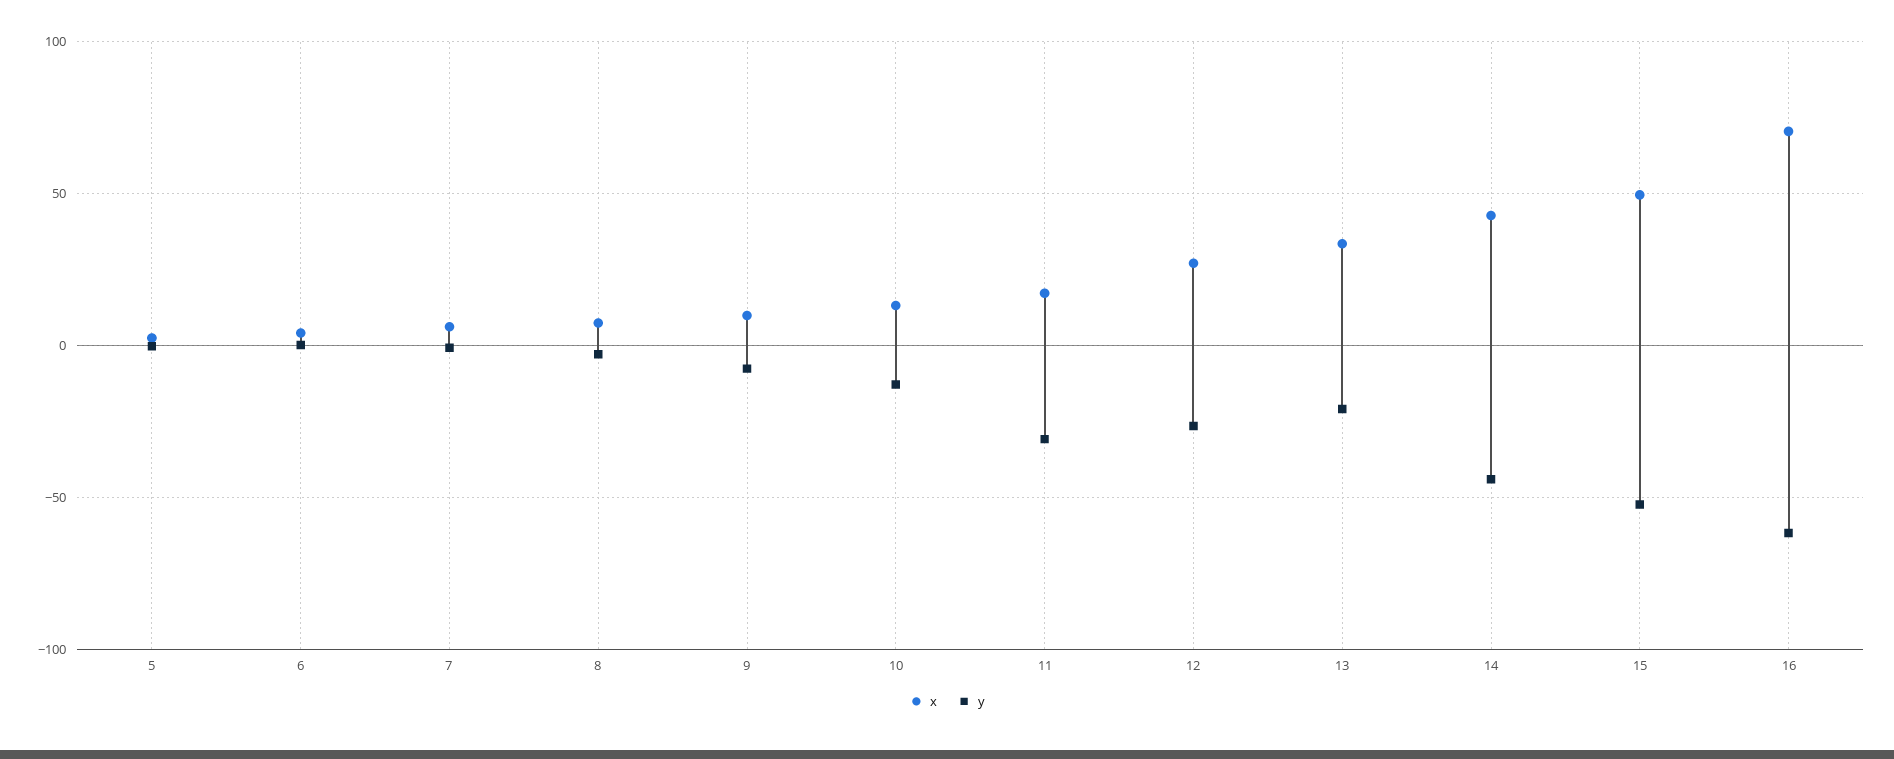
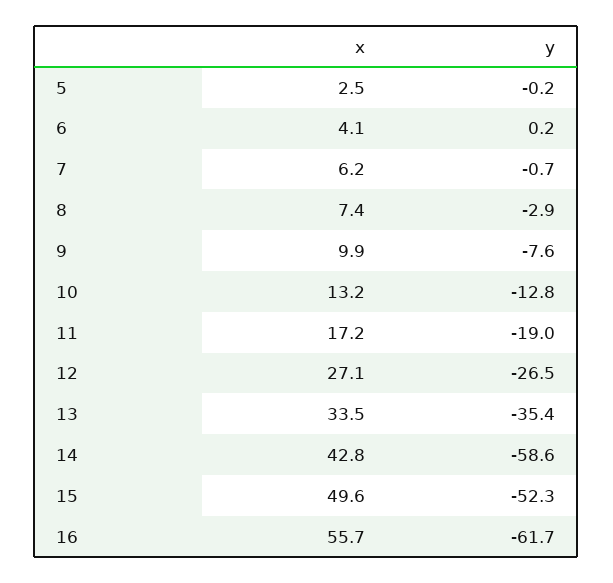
  {
    "x": {
      "5": 2.5,
      "6": 4.1,
      "7": 6.2,
      "8": 7.4,
      "9": 9.9,
      "10": 13.2,
      "11": 17.2,
      "12": 27.1,
      "13": 33.5,
      "14": 42.8,
      "15": 49.6,
-     "16": 70
+     "16": 55.7
    },
    "y": {
      "5": -0.2,
      "6": 0.2,
      "7": -0.7,
      "8": -2.9,
      "9": -7.6,
      "10": -12.8,
-     "11": -30,
+     "11": -19,
      "12": -26.5,
-     "13": -20,
+     "13": -35.4,
-     "14": -45,
+     "14": -58.6,
      "15": -52.3,
      "16": -61.7
    }
  }

